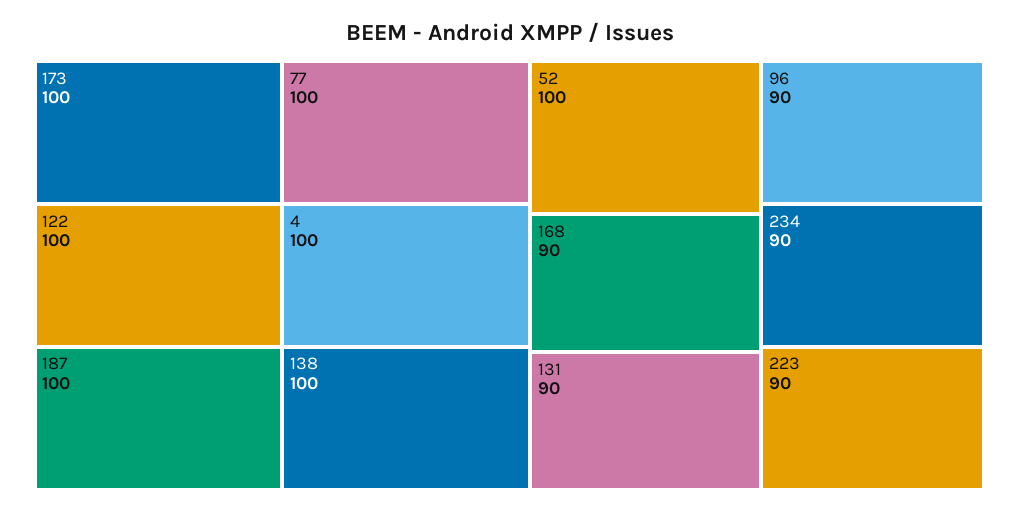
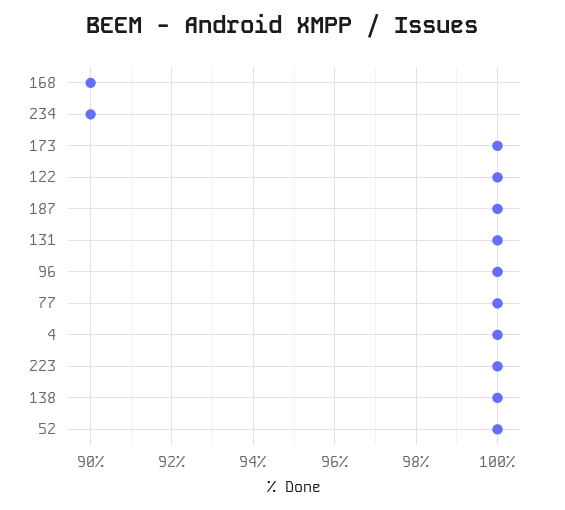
  {
    "173": 100,
    "122": 100,
    "187": 100,
    "77": 100,
    "4": 100,
    "138": 100,
    "52": 100,
    "168": 90,
-   "131": 90,
+   "131": 100,
-   "96": 90,
+   "96": 100,
    "234": 90,
-   "223": 90
+   "223": 100
  }

